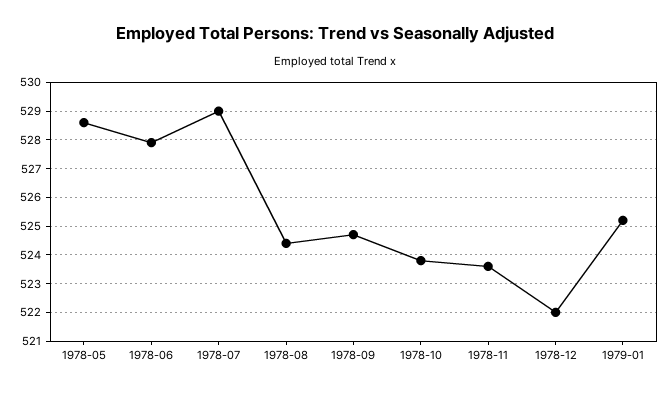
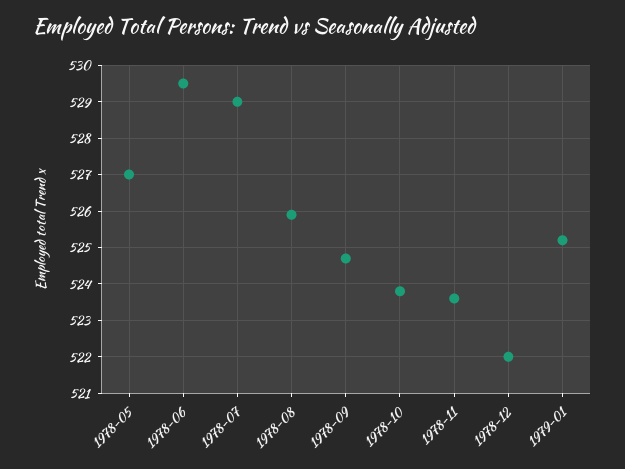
  {
-   "1978-05": 528.5,
+   "1978-05": 527,
-   "1978-06": 528,
+   "1978-06": 529.5,
    "1978-07": 529,
-   "1978-08": 524.5,
+   "1978-08": 526,
    "1978-09": 524.5,
    "1978-10": 524,
    "1978-11": 523.5,
    "1978-12": 522,
    "1979-01": 525
  }

